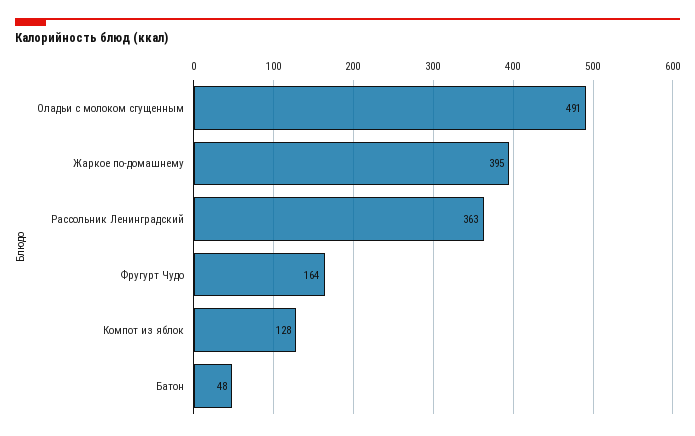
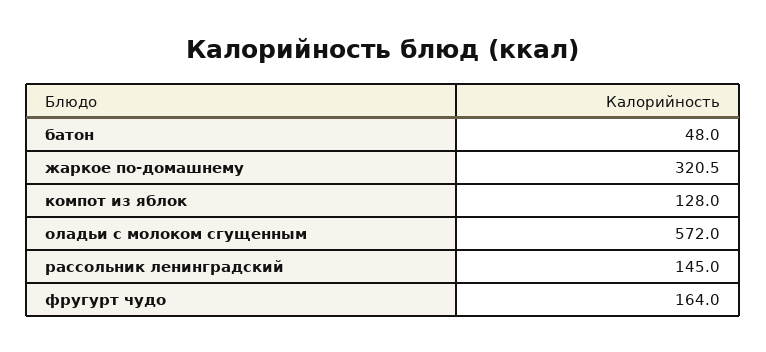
  {
-   "Оладьи с молоком сгущенным": 491,
+   "Оладьи с молоком сгущенным": 572,
-   "Жаркое по-домашнему": 395,
+   "Жаркое по-домашнему": 320.5,
-   "Рассольник Ленинградский": 363,
+   "Рассольник Ленинградский": 145,
    "Фругурт Чудо": 164,
    "Компот из яблок": 128,
    "Батон": 48
  }

